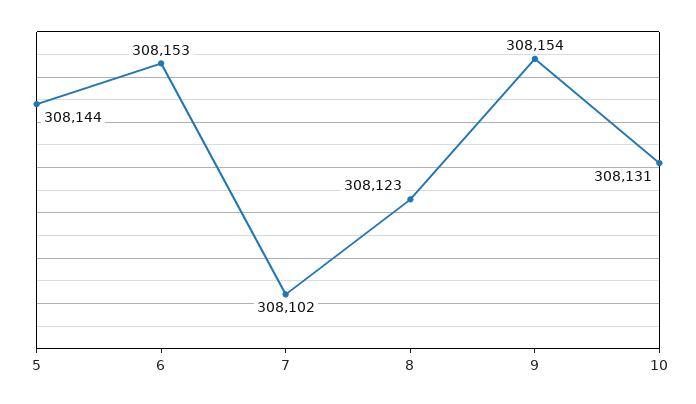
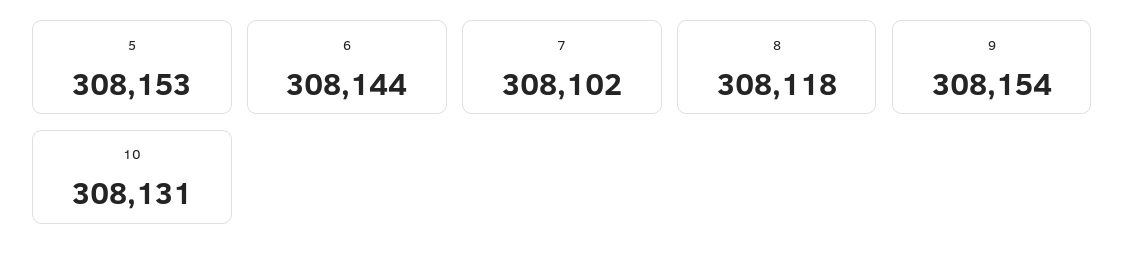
  {
-   "5": 308144,
+   "5": 308153,
-   "6": 308153,
+   "6": 308144,
    "7": 308102,
-   "8": 308123,
+   "8": 308118,
    "9": 308154,
    "10": 308131
  }

